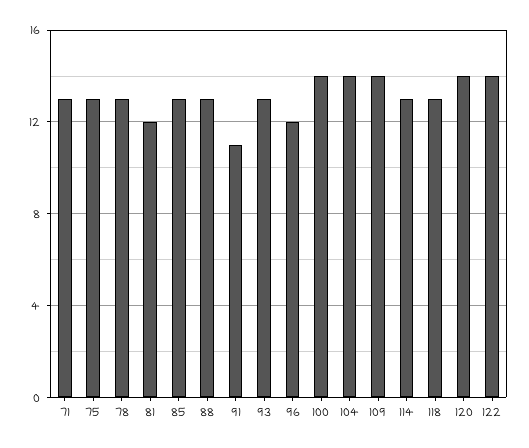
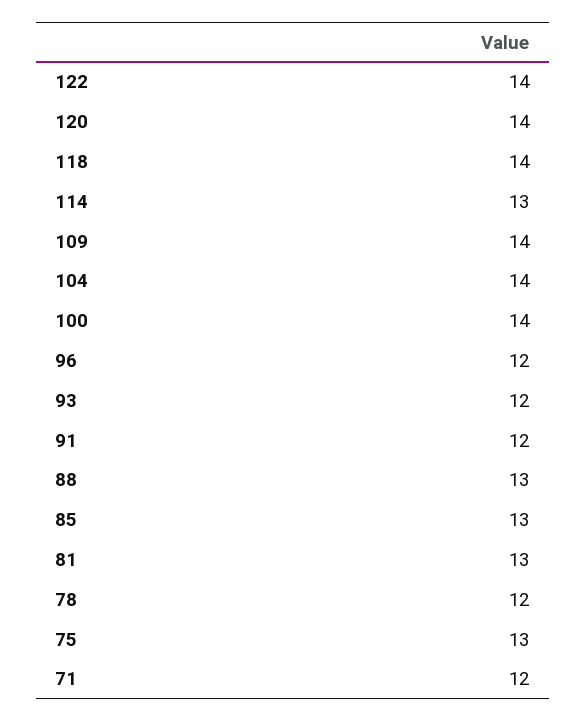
  {
-   "71": 13,
+   "71": 12,
    "75": 13,
-   "78": 13,
+   "78": 12,
-   "81": 12,
+   "81": 13,
    "85": 13,
    "88": 13,
-   "91": 11,
+   "91": 12,
-   "93": 13,
+   "93": 12,
    "96": 12,
    "100": 14,
    "104": 14,
    "109": 14,
    "114": 13,
-   "118": 13,
+   "118": 14,
    "120": 14,
    "122": 14
  }

